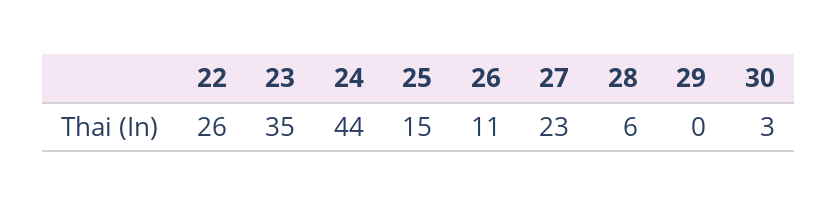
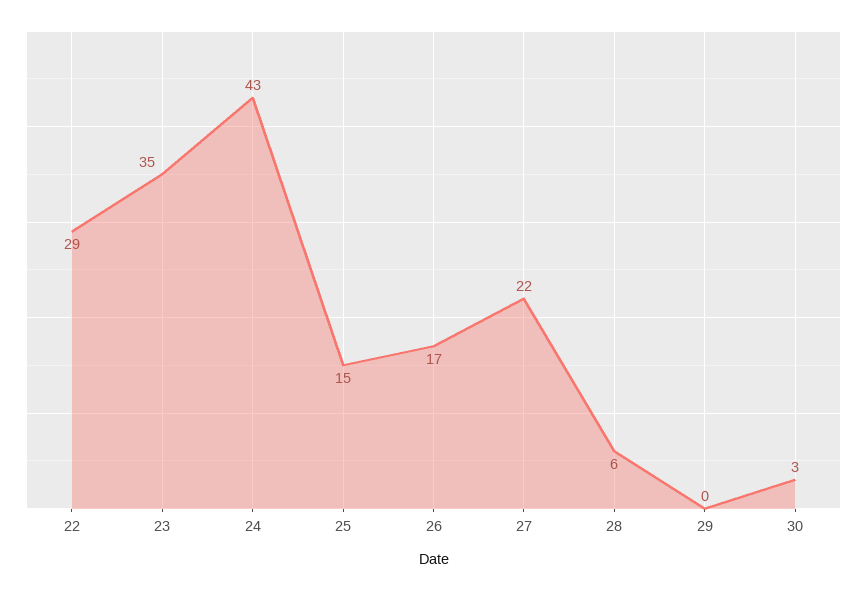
  {
-   "22": 26,
+   "22": 29,
    "23": 35,
-   "24": 44,
+   "24": 43,
    "25": 15,
-   "26": 11,
+   "26": 17,
-   "27": 23,
+   "27": 22,
    "28": 6,
    "29": 0,
    "30": 3
  }

